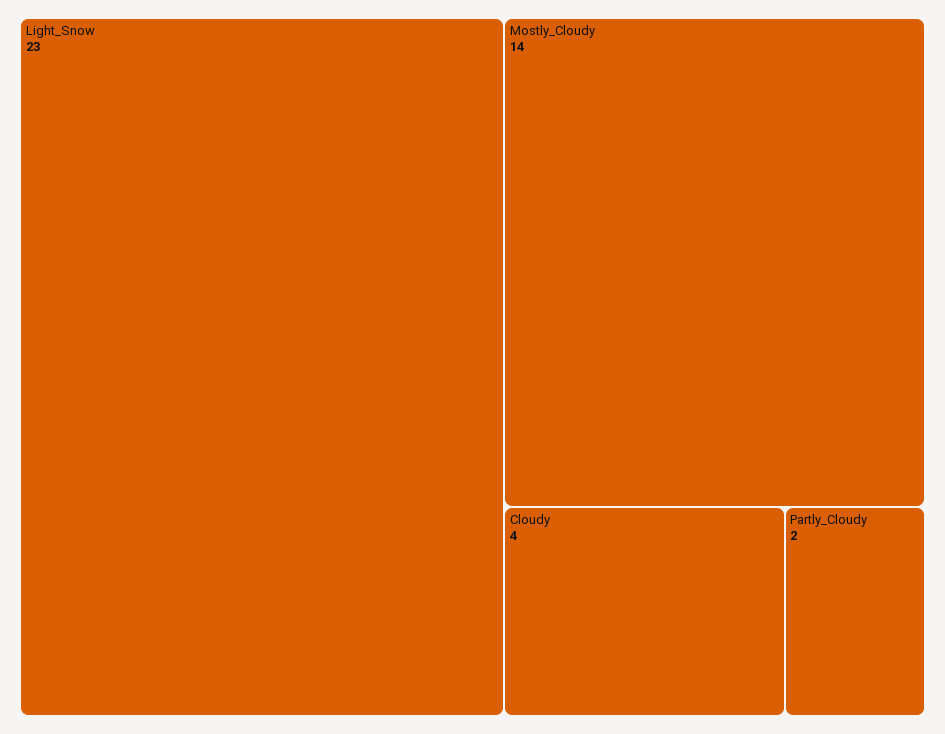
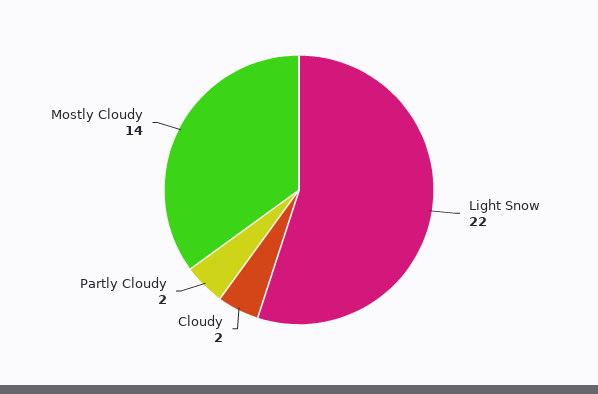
  {
-   "Light_Snow": 23,
+   "Light_Snow": 22,
    "Mostly_Cloudy": 14,
-   "Cloudy": 4,
+   "Cloudy": 2,
    "Partly_Cloudy": 2
  }

